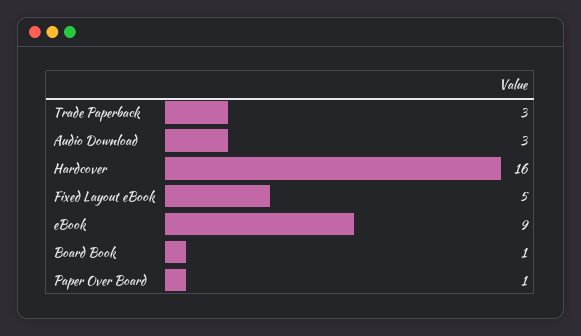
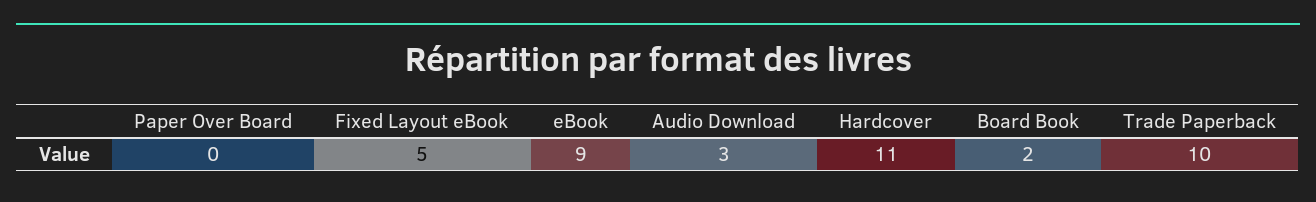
  {
-   "Trade Paperback": 3,
+   "Trade Paperback": 10,
    "Audio Download": 3,
-   "Hardcover": 16,
+   "Hardcover": 11,
    "Fixed Layout eBook": 5,
    "eBook": 9,
-   "Board Book": 1,
+   "Board Book": 2,
-   "Paper Over Board": 1
+   "Paper Over Board": 0
  }

